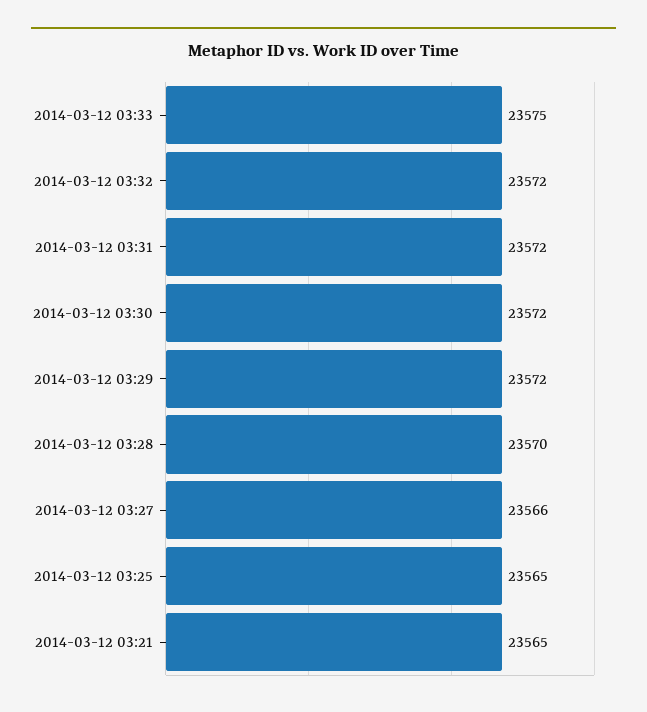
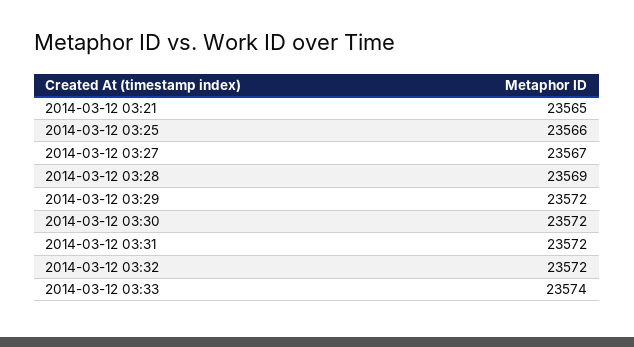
  {
-   "2014-03-12 03:33": 23575,
+   "2014-03-12 03:33": 23574,
    "2014-03-12 03:32": 23572,
    "2014-03-12 03:31": 23572,
    "2014-03-12 03:30": 23572,
    "2014-03-12 03:29": 23572,
-   "2014-03-12 03:28": 23570,
+   "2014-03-12 03:28": 23569,
-   "2014-03-12 03:27": 23566,
+   "2014-03-12 03:27": 23567,
-   "2014-03-12 03:25": 23565,
+   "2014-03-12 03:25": 23566,
    "2014-03-12 03:21": 23565
  }

